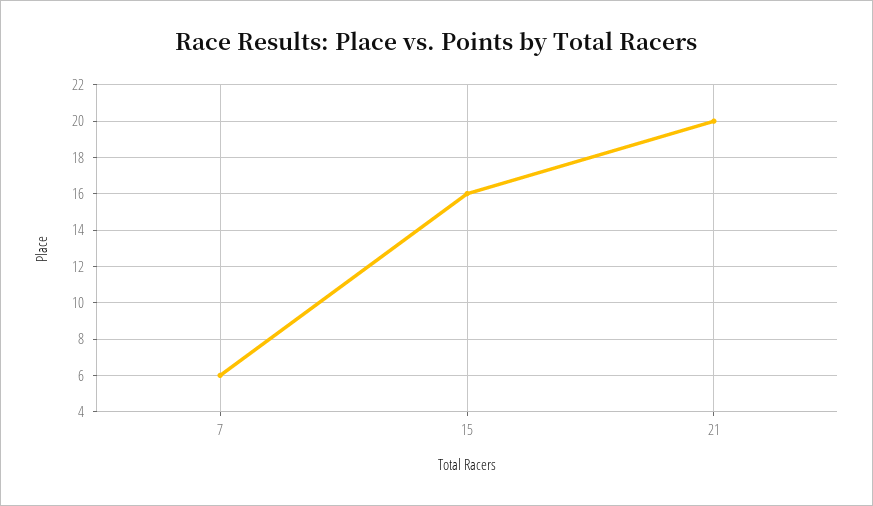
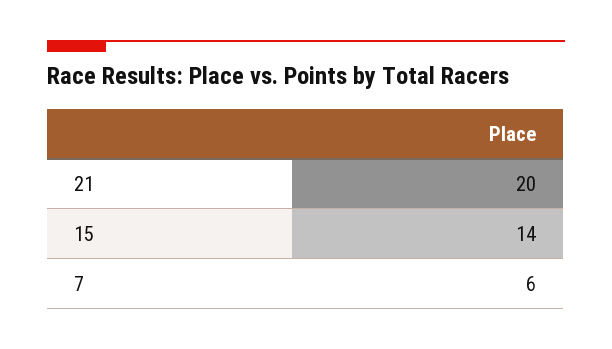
  {
    "7": 6,
-   "15": 16,
+   "15": 14,
    "21": 20
  }

